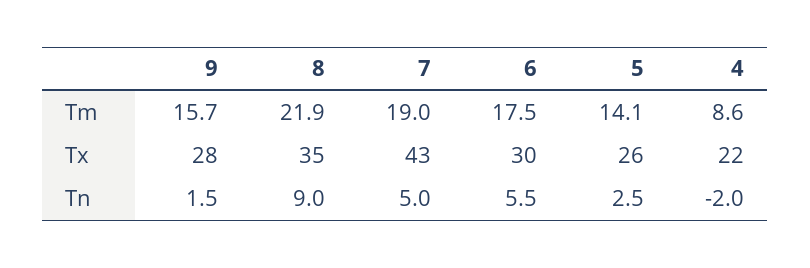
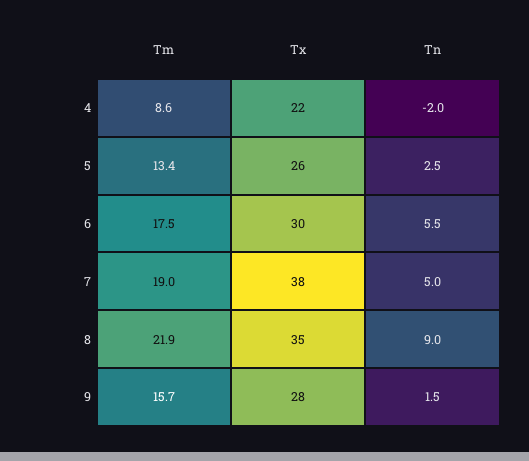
  {
    "9": {
      "Tm": 15.7,
      "Tx": 28,
      "Tn": 1.5
    },
    "8": {
      "Tm": 21.9,
      "Tx": 35,
      "Tn": 9
    },
    "7": {
      "Tm": 19,
-     "Tx": 43,
+     "Tx": 38,
      "Tn": 5
    },
    "6": {
      "Tm": 17.5,
      "Tx": 30,
      "Tn": 5.5
    },
    "5": {
-     "Tm": 14.1,
+     "Tm": 13.4,
      "Tx": 26,
      "Tn": 2.5
    },
    "4": {
      "Tm": 8.6,
      "Tx": 22,
      "Tn": -2
    }
  }

